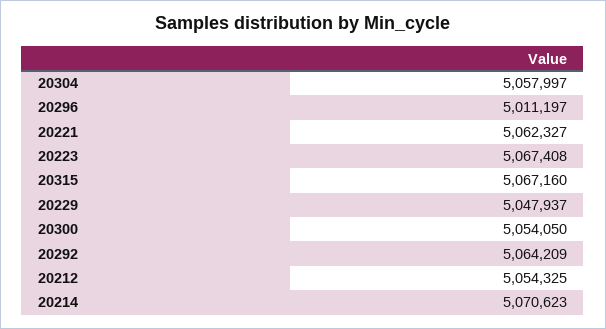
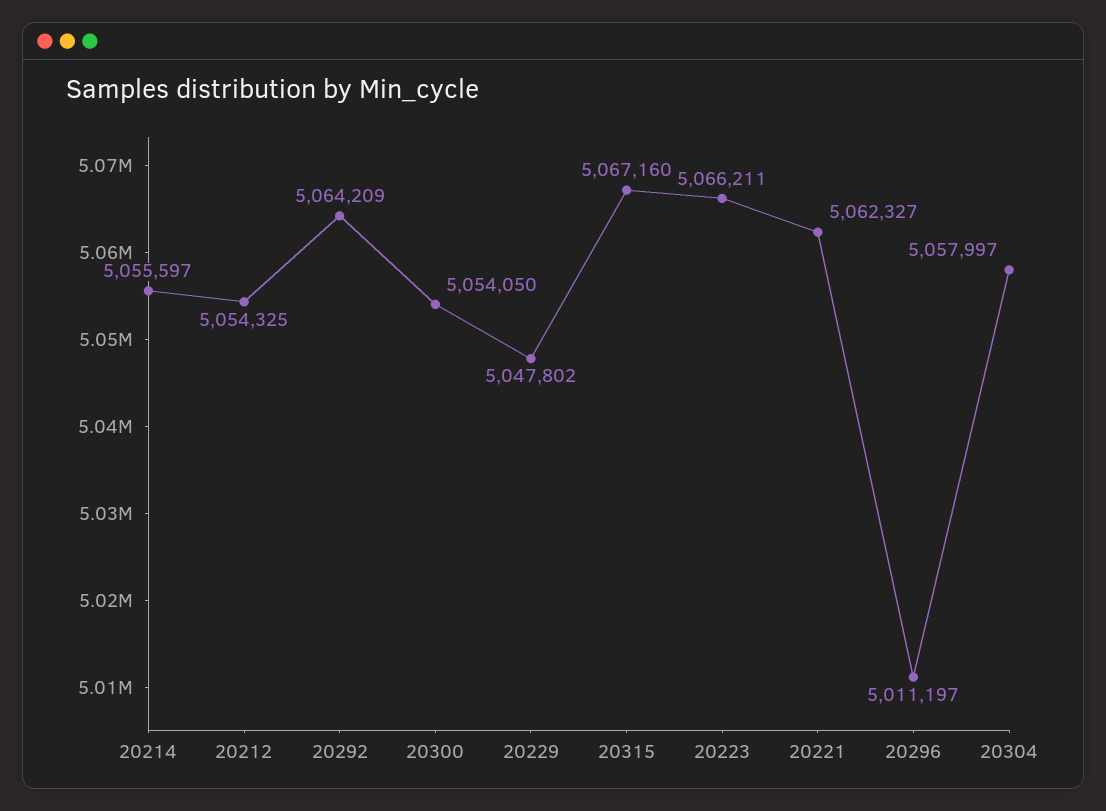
  {
    "20304": 5057997,
    "20296": 5011197,
    "20221": 5062327,
-   "20223": 5067408,
+   "20223": 5066211,
    "20315": 5067160,
-   "20229": 5047937,
+   "20229": 5047802,
    "20300": 5054050,
    "20292": 5064209,
    "20212": 5054325,
-   "20214": 5070623
+   "20214": 5055597
  }

